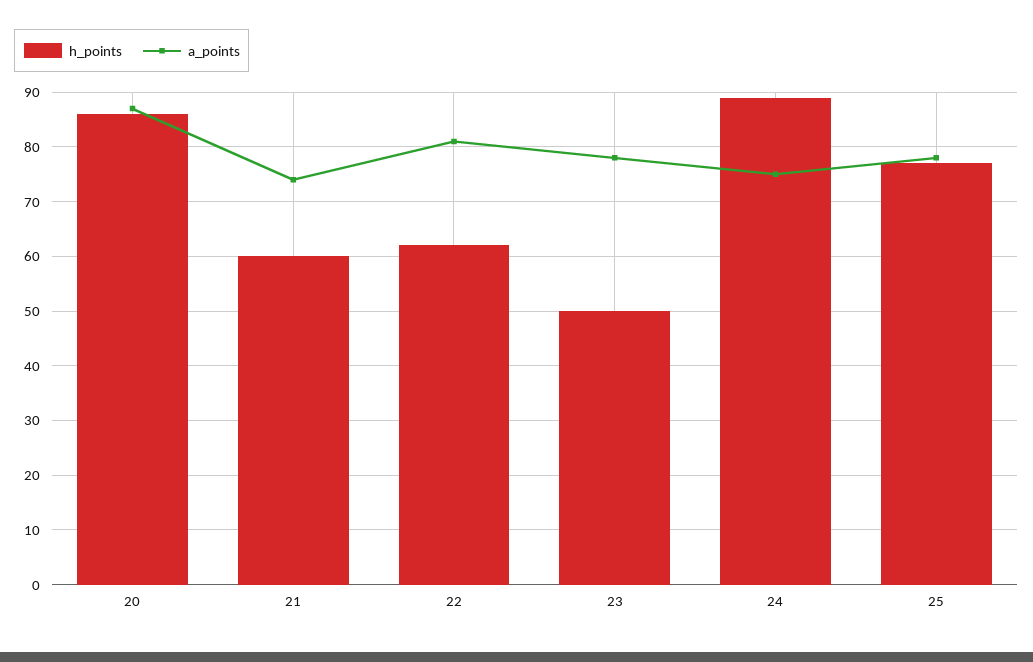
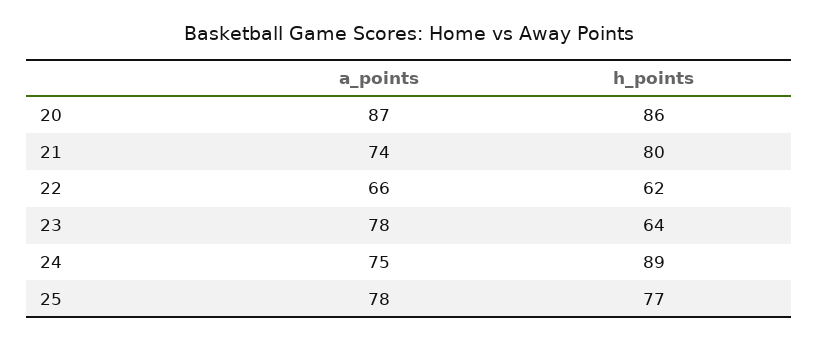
  {
    "h_points": {
      "20": 86,
-     "21": 60,
+     "21": 80,
      "22": 62,
-     "23": 50,
+     "23": 64,
      "24": 89,
      "25": 77
    },
    "a_points": {
      "20": 87,
      "21": 74,
-     "22": 80,
+     "22": 66,
      "23": 78,
      "24": 75,
      "25": 78
    }
  }

